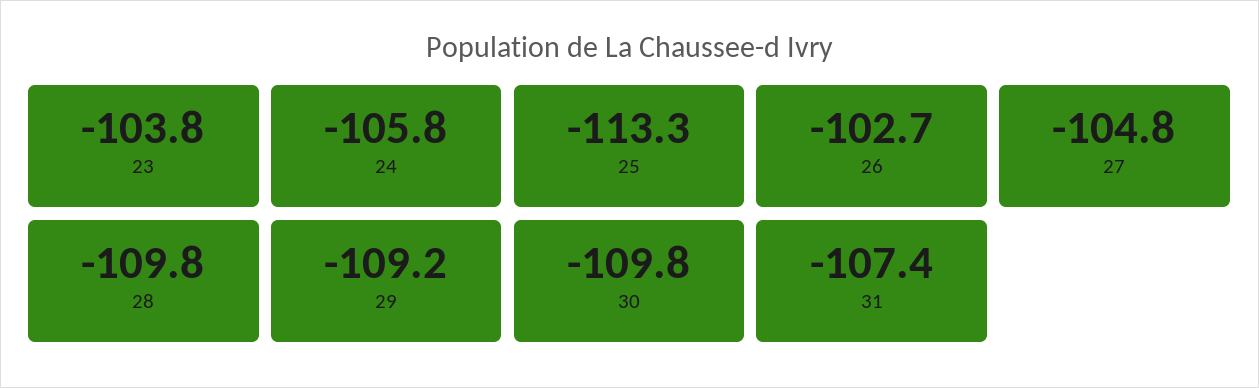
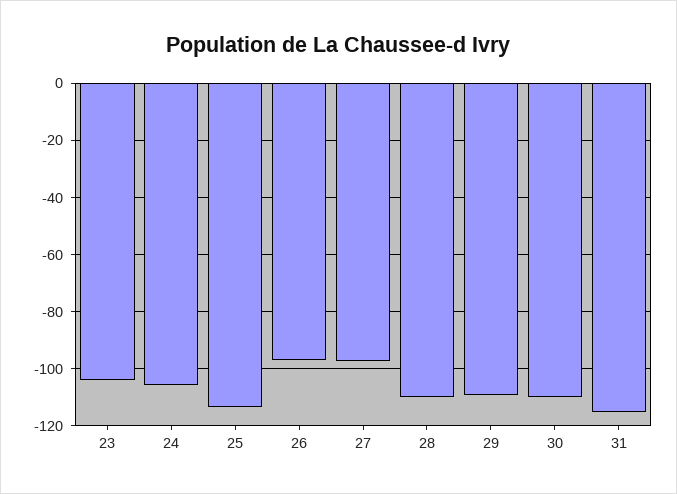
  {
    "23": -103.8,
    "24": -105.8,
    "25": -113.3,
-   "26": -102.7,
+   "26": -97.5,
-   "27": -104.8,
+   "27": -97.5,
    "28": -109.8,
    "29": -109.2,
    "30": -109.8,
-   "31": -107.4
+   "31": -115
  }

